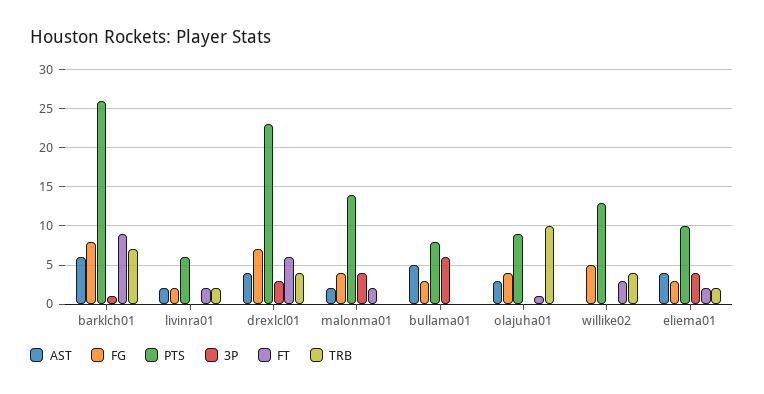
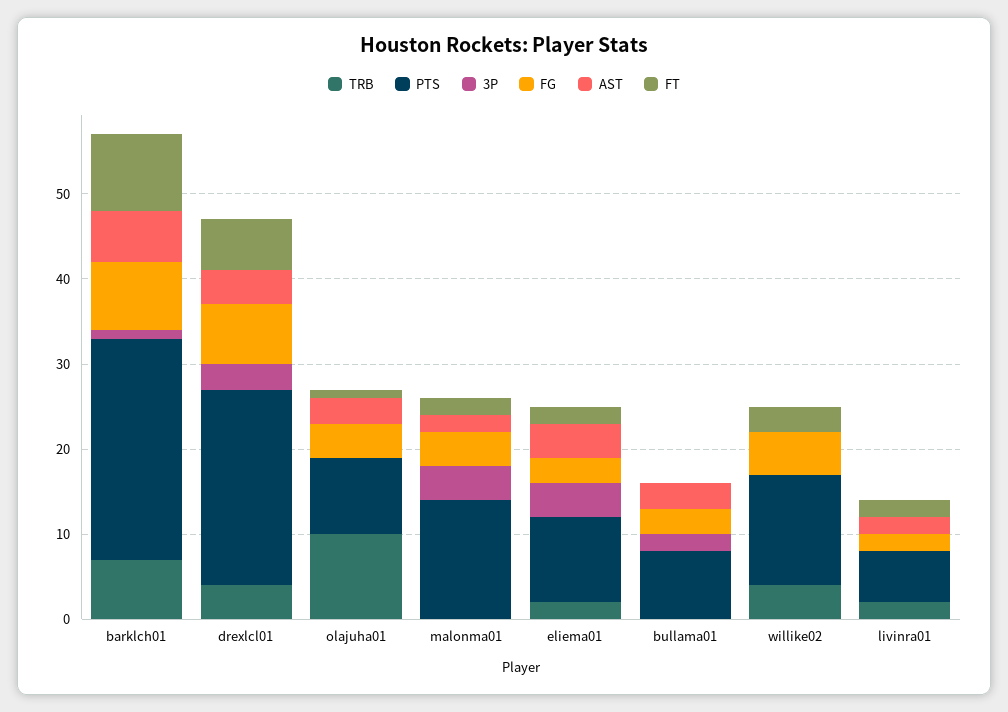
  {
    "AST": {
      "barklch01": 6,
      "livinra01": 2,
      "drexlcl01": 4,
      "malonma01": 2,
-     "bullama01": 5,
+     "bullama01": 3,
      "olajuha01": 3,
      "willike02": 0,
      "eliema01": 4
    },
    "FG": {
      "barklch01": 8,
      "livinra01": 2,
      "drexlcl01": 7,
      "malonma01": 4,
      "bullama01": 3,
      "olajuha01": 4,
      "willike02": 5,
      "eliema01": 3
    },
    "PTS": {
      "barklch01": 26,
      "livinra01": 6,
      "drexlcl01": 23,
      "malonma01": 14,
      "bullama01": 8,
      "olajuha01": 9,
      "willike02": 13,
      "eliema01": 10
    },
    "3P": {
      "barklch01": 1,
      "livinra01": 0,
      "drexlcl01": 3,
      "malonma01": 4,
-     "bullama01": 6,
+     "bullama01": 2,
      "olajuha01": 0,
      "willike02": 0,
      "eliema01": 4
    },
    "FT": {
      "barklch01": 9,
      "livinra01": 2,
      "drexlcl01": 6,
      "malonma01": 2,
      "bullama01": 0,
      "olajuha01": 1,
      "willike02": 3,
      "eliema01": 2
    },
    "TRB": {
      "barklch01": 7,
      "livinra01": 2,
      "drexlcl01": 4,
      "malonma01": 0,
      "bullama01": 0,
      "olajuha01": 10,
      "willike02": 4,
      "eliema01": 2
    }
  }

